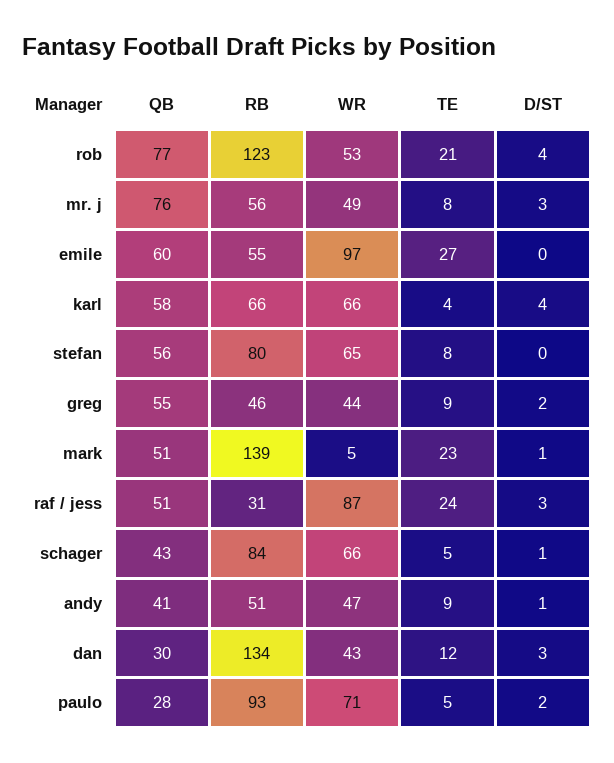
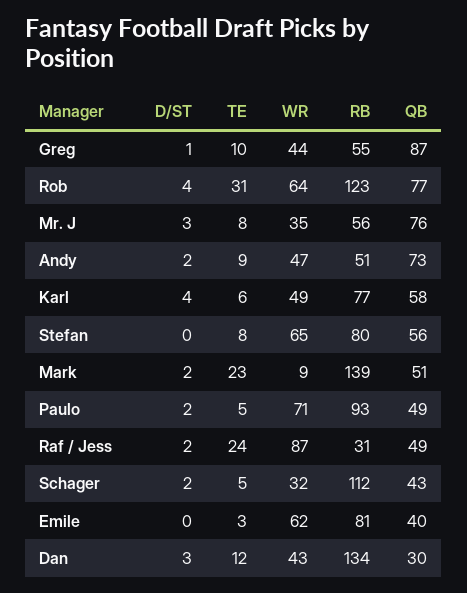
  {
    "QB": {
      "rob": 77,
      "mr. j": 76,
-     "emile": 60,
+     "emile": 40,
      "karl": 58,
      "stefan": 56,
-     "greg": 55,
+     "greg": 87,
      "mark": 51,
-     "raf / jess": 51,
+     "raf / jess": 49,
      "schager": 43,
-     "andy": 41,
+     "andy": 73,
      "dan": 30,
-     "paulo": 28
+     "paulo": 49
    },
    "RB": {
      "rob": 123,
      "mr. j": 56,
-     "emile": 55,
+     "emile": 81,
-     "karl": 66,
+     "karl": 77,
      "stefan": 80,
-     "greg": 46,
+     "greg": 55,
      "mark": 139,
      "raf / jess": 31,
-     "schager": 84,
+     "schager": 112,
      "andy": 51,
      "dan": 134,
      "paulo": 93
    },
    "WR": {
-     "rob": 53,
+     "rob": 64,
-     "mr. j": 49,
+     "mr. j": 35,
-     "emile": 97,
+     "emile": 62,
-     "karl": 66,
+     "karl": 49,
      "stefan": 65,
      "greg": 44,
-     "mark": 5,
+     "mark": 9,
      "raf / jess": 87,
-     "schager": 66,
+     "schager": 32,
      "andy": 47,
      "dan": 43,
      "paulo": 71
    },
    "TE": {
-     "rob": 21,
+     "rob": 31,
      "mr. j": 8,
-     "emile": 27,
+     "emile": 3,
-     "karl": 4,
+     "karl": 6,
      "stefan": 8,
-     "greg": 9,
+     "greg": 10,
      "mark": 23,
      "raf / jess": 24,
      "schager": 5,
      "andy": 9,
      "dan": 12,
      "paulo": 5
    },
    "D/ST": {
      "rob": 4,
      "mr. j": 3,
      "emile": 0,
      "karl": 4,
      "stefan": 0,
-     "greg": 2,
+     "greg": 1,
-     "mark": 1,
+     "mark": 2,
-     "raf / jess": 3,
+     "raf / jess": 2,
-     "schager": 1,
+     "schager": 2,
-     "andy": 1,
+     "andy": 2,
      "dan": 3,
      "paulo": 2
    }
  }

